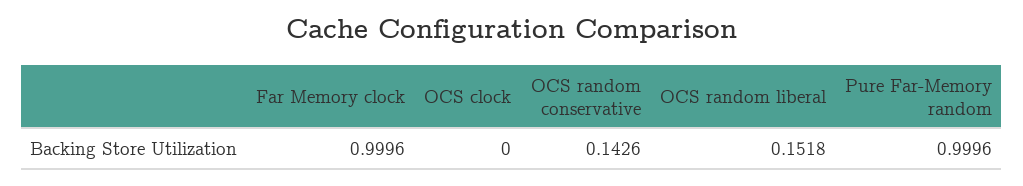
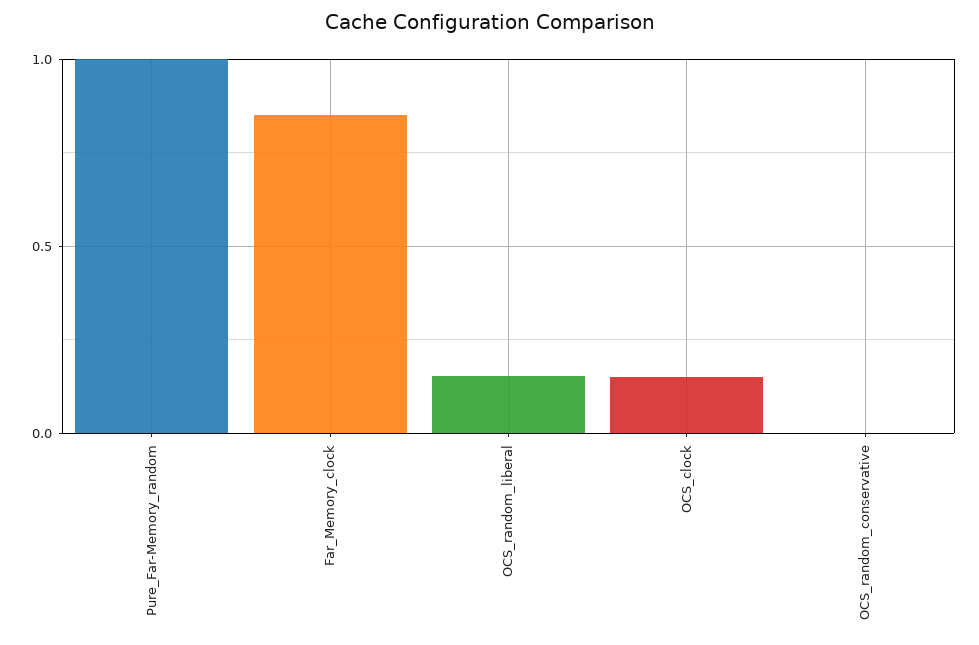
  {
-   "Far Memory clock": 0.9996,
+   "Far Memory clock": 0.85,
-   "OCS clock": 0,
+   "OCS clock": 0.15,
-   "OCS random conservative": 0.1426,
+   "OCS random conservative": 0,
    "OCS random liberal": 0.1518,
    "Pure Far-Memory random": 0.9996
  }

